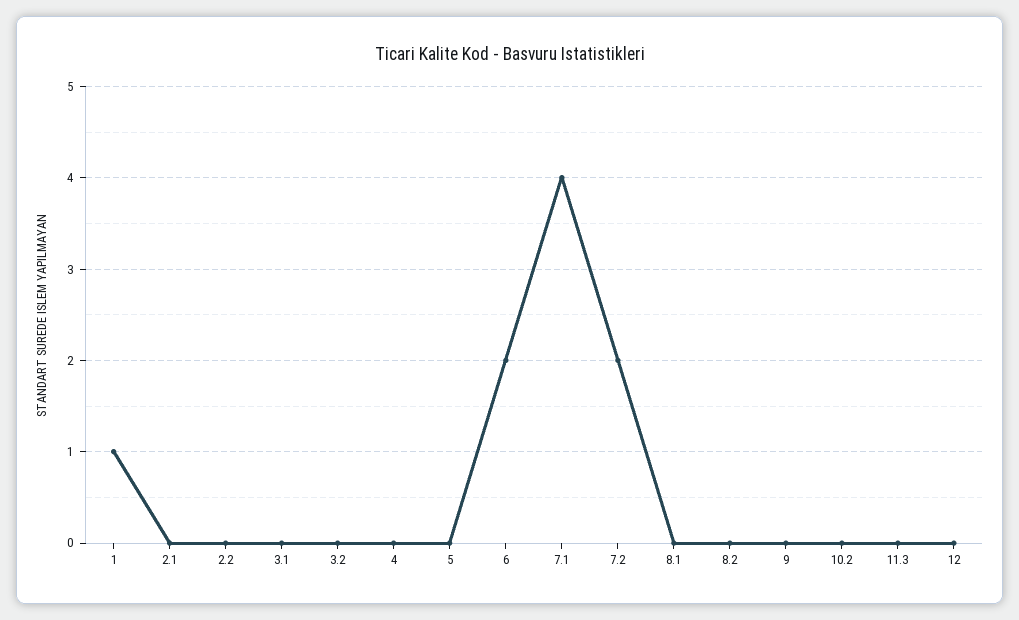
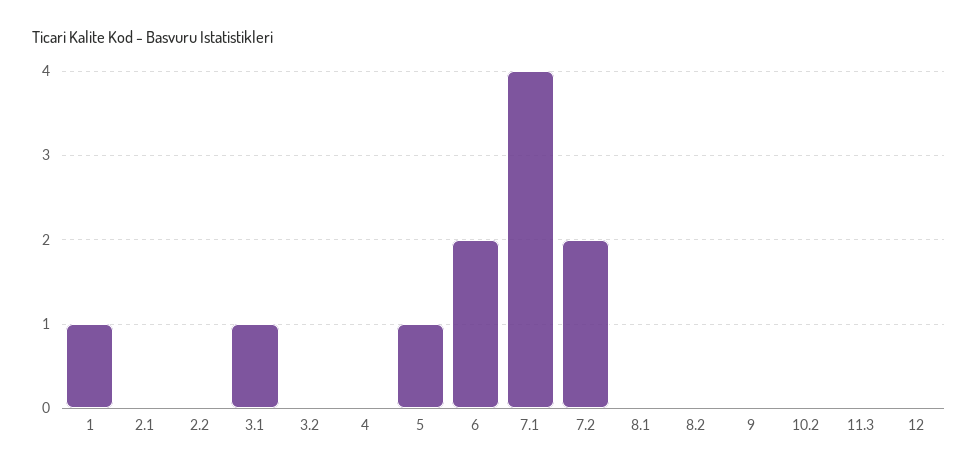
  {
    "1": 1,
    "2.1": 0,
    "2.2": 0,
-   "3.1": 0,
+   "3.1": 1,
    "3.2": 0,
    "4": 0,
-   "5": 0,
+   "5": 1,
    "6": 2,
    "7.1": 4,
    "7.2": 2,
    "8.1": 0,
    "8.2": 0,
    "9": 0,
    "10.2": 0,
    "11.3": 0,
    "12": 0
  }

